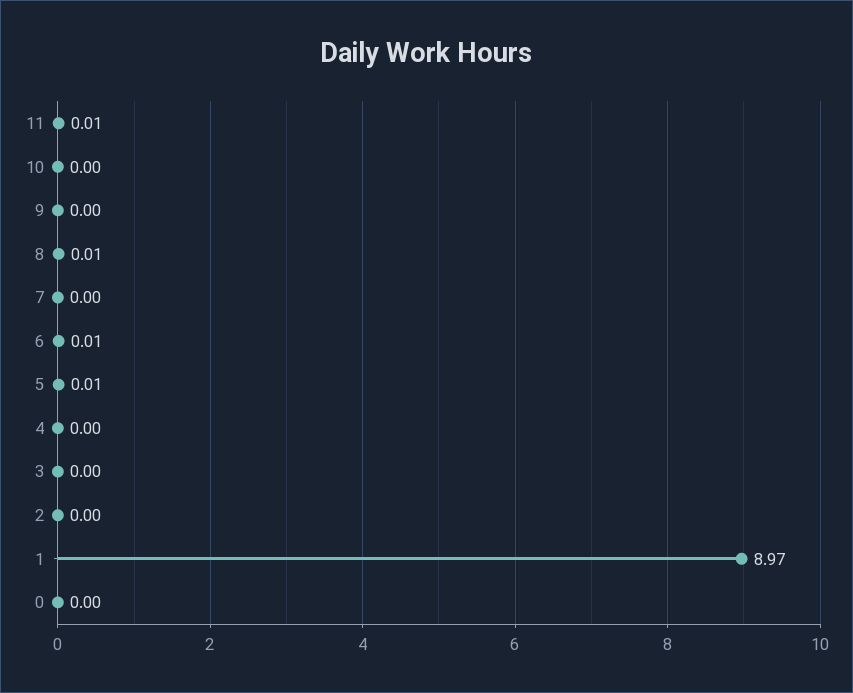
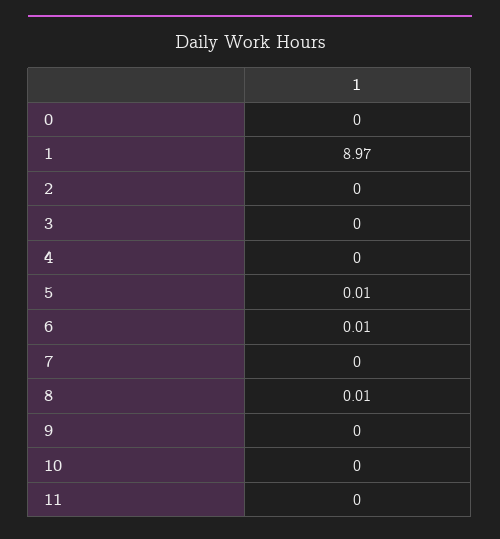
  {
-   "11": 0.01,
+   "11": 0,
    "10": 0,
    "9": 0,
    "8": 0.01,
    "7": 0,
    "6": 0.01,
    "5": 0.01,
    "4": 0,
    "3": 0,
    "2": 0,
    "1": 8.97,
    "0": 0
  }

